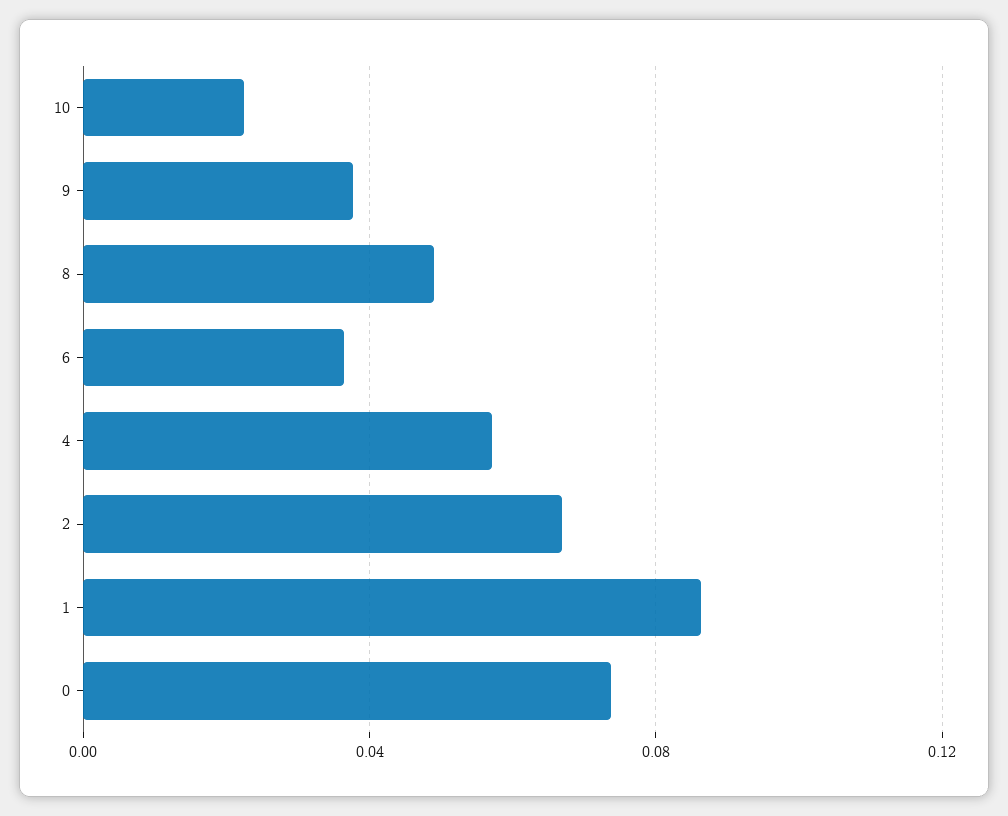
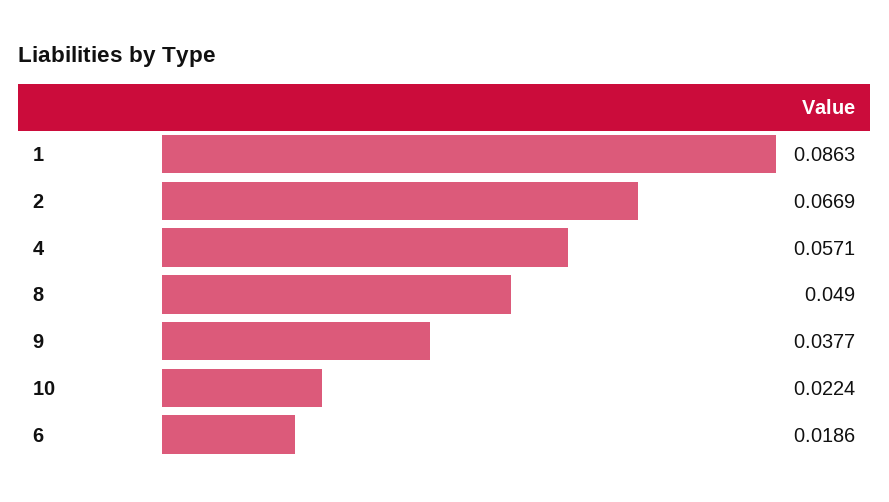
  {
    "10": 0.0224,
    "9": 0.0377,
    "8": 0.049,
-   "6": 0.035,
+   "6": 0.0186,
    "4": 0.0571,
    "2": 0.0669,
-   "1": 0.0863,
+   "1": 0.0863
-   "0": 0.075
  }

